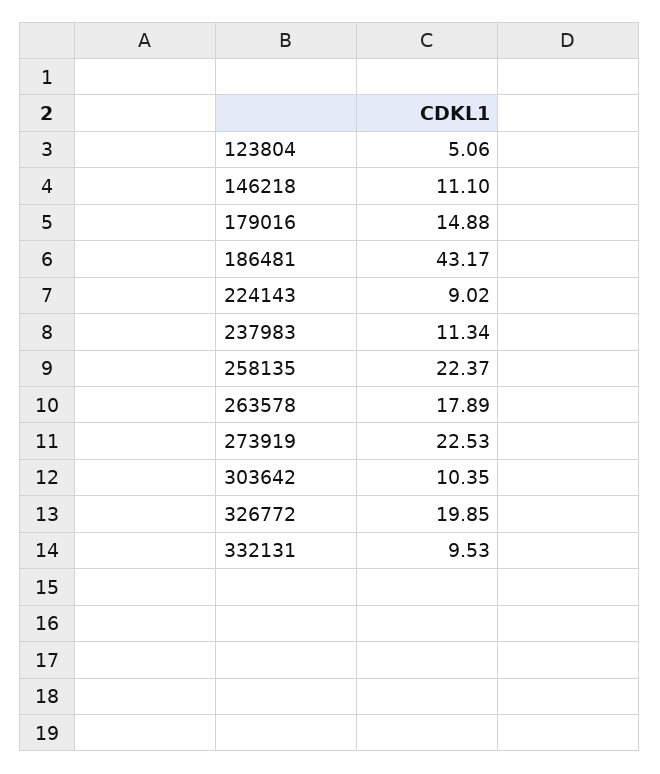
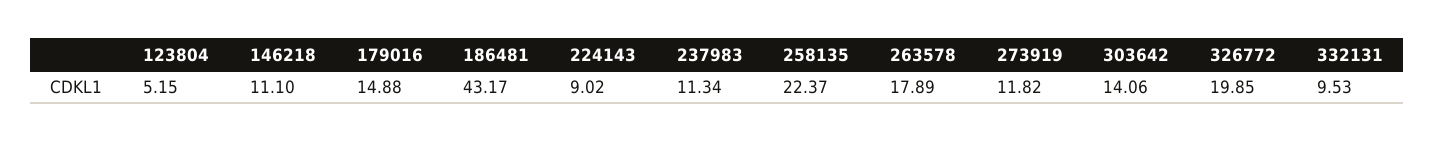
  {
-   "123804": 5.06,
+   "123804": 5.15,
    "146218": 11.1,
    "179016": 14.88,
    "186481": 43.17,
    "224143": 9.02,
    "237983": 11.34,
    "258135": 22.37,
    "263578": 17.89,
-   "273919": 22.53,
+   "273919": 11.82,
-   "303642": 10.35,
+   "303642": 14.06,
    "326772": 19.85,
    "332131": 9.53
  }

